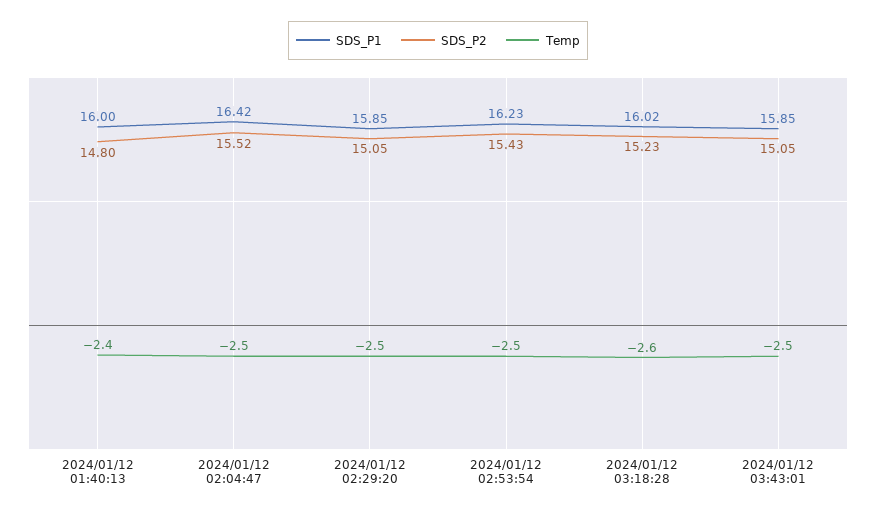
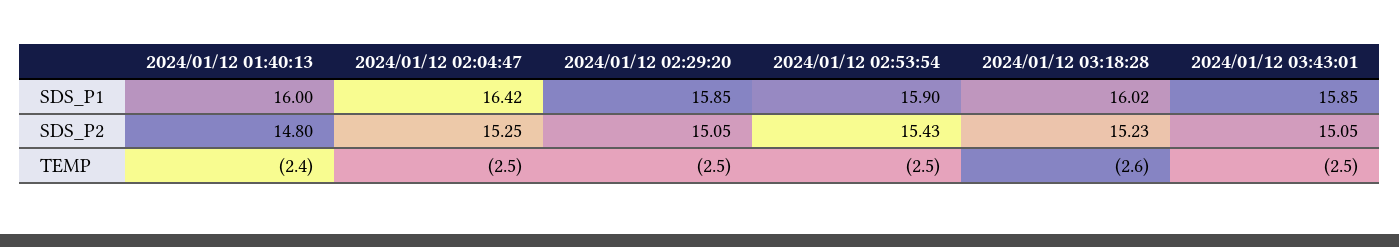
  {
    "SDS_P1": {
      "2024/01/12 01:40:13": 16,
      "2024/01/12 02:04:47": 16.42,
      "2024/01/12 02:29:20": 15.85,
-     "2024/01/12 02:53:54": 16.23,
+     "2024/01/12 02:53:54": 15.9,
      "2024/01/12 03:18:28": 16.02,
      "2024/01/12 03:43:01": 15.85
    },
    "SDS_P2": {
      "2024/01/12 01:40:13": 14.8,
-     "2024/01/12 02:04:47": 15.52,
+     "2024/01/12 02:04:47": 15.25,
      "2024/01/12 02:29:20": 15.05,
      "2024/01/12 02:53:54": 15.43,
      "2024/01/12 03:18:28": 15.23,
      "2024/01/12 03:43:01": 15.05
    },
    "Temp": {
      "2024/01/12 01:40:13": -2.4,
      "2024/01/12 02:04:47": -2.5,
      "2024/01/12 02:29:20": -2.5,
      "2024/01/12 02:53:54": -2.5,
      "2024/01/12 03:18:28": -2.6,
      "2024/01/12 03:43:01": -2.5
    }
  }

